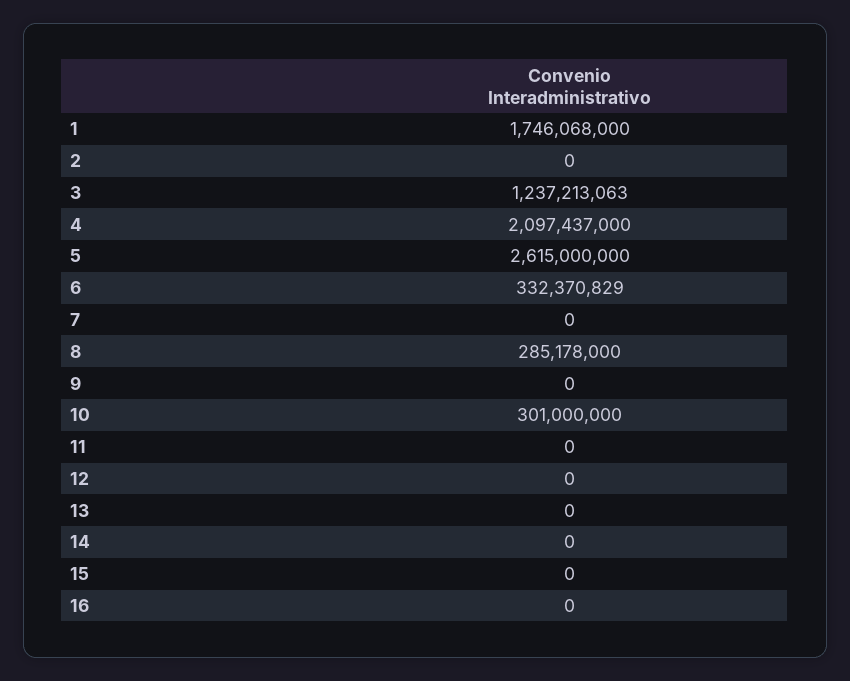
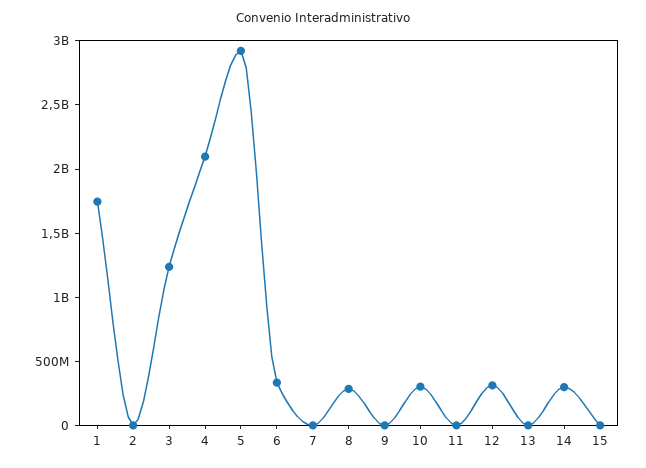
  {
    "1": 1746068000,
    "2": 0,
    "3": 1237213063,
    "4": 2097437000,
-   "5": 2615000000,
+   "5": 2900000000,
    "6": 332370829,
    "7": 0,
    "8": 285178000,
    "9": 0,
    "10": 301000000,
    "11": 0,
-   "12": 0,
+   "12": 300000000,
    "13": 0,
-   "14": 0,
+   "14": 300000000,
-   "15": 0,
+   "15": 0
-   "16": 0
  }

